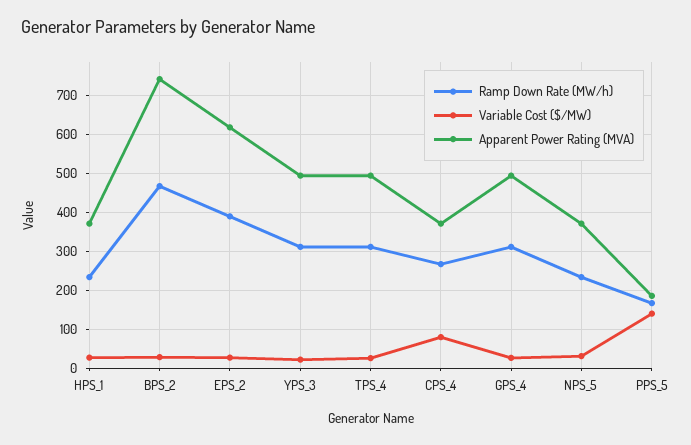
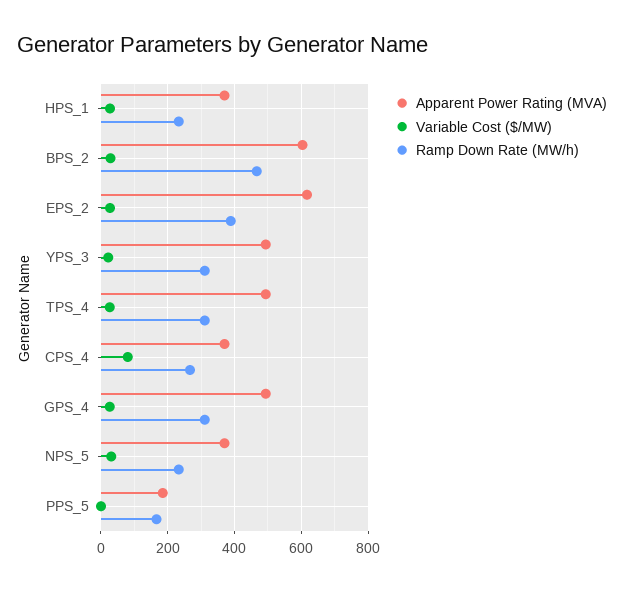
  {
    "Ramp Down Rate (MW/h)": {
      "HPS_1": 240,
      "BPS_2": 460,
      "EPS_2": 380,
      "YPS_3": 320,
      "TPS_4": 320,
      "CPS_4": 260,
      "GPS_4": 320,
      "NPS_5": 240,
      "PPS_5": 160
    },
    "Variable Cost ($/MW)": {
      "HPS_1": 20,
      "BPS_2": 20,
      "EPS_2": 20,
      "YPS_3": 20,
      "TPS_4": 20,
      "CPS_4": 80,
      "GPS_4": 20,
      "NPS_5": 40,
-     "PPS_5": 140
+     "PPS_5": 0
    },
    "Apparent Power Rating (MVA)": {
      "HPS_1": 380,
-     "BPS_2": 740,
+     "BPS_2": 600,
      "EPS_2": 620,
      "YPS_3": 500,
      "TPS_4": 500,
      "CPS_4": 380,
      "GPS_4": 500,
      "NPS_5": 380,
      "PPS_5": 180
    }
  }

